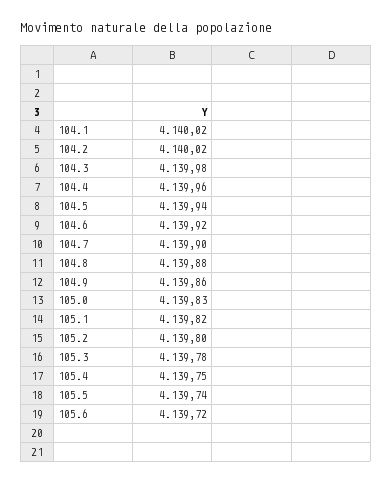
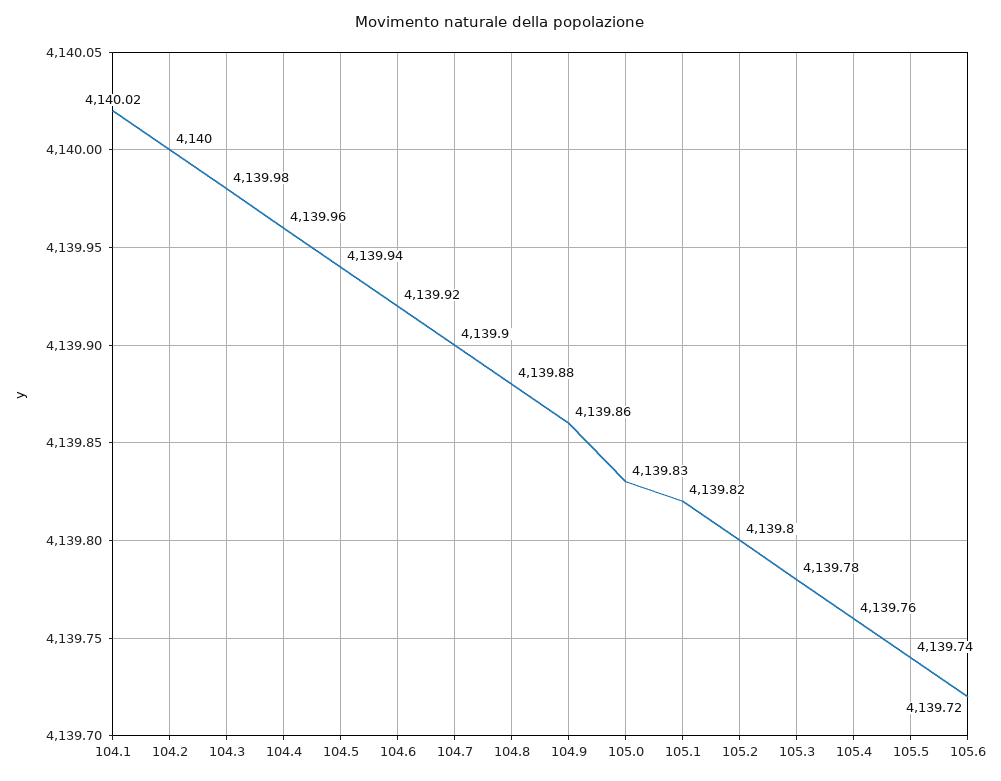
  {
    "104.1": 4140.02,
-   "104.2": 4140.02,
+   "104.2": 4140,
    "104.3": 4139.98,
    "104.4": 4139.96,
    "104.5": 4139.94,
    "104.6": 4139.92,
    "104.7": 4139.9,
    "104.8": 4139.88,
    "104.9": 4139.86,
    "105.0": 4139.83,
    "105.1": 4139.82,
    "105.2": 4139.8,
    "105.3": 4139.78,
-   "105.4": 4139.75,
+   "105.4": 4139.76,
    "105.5": 4139.74,
    "105.6": 4139.72
  }

